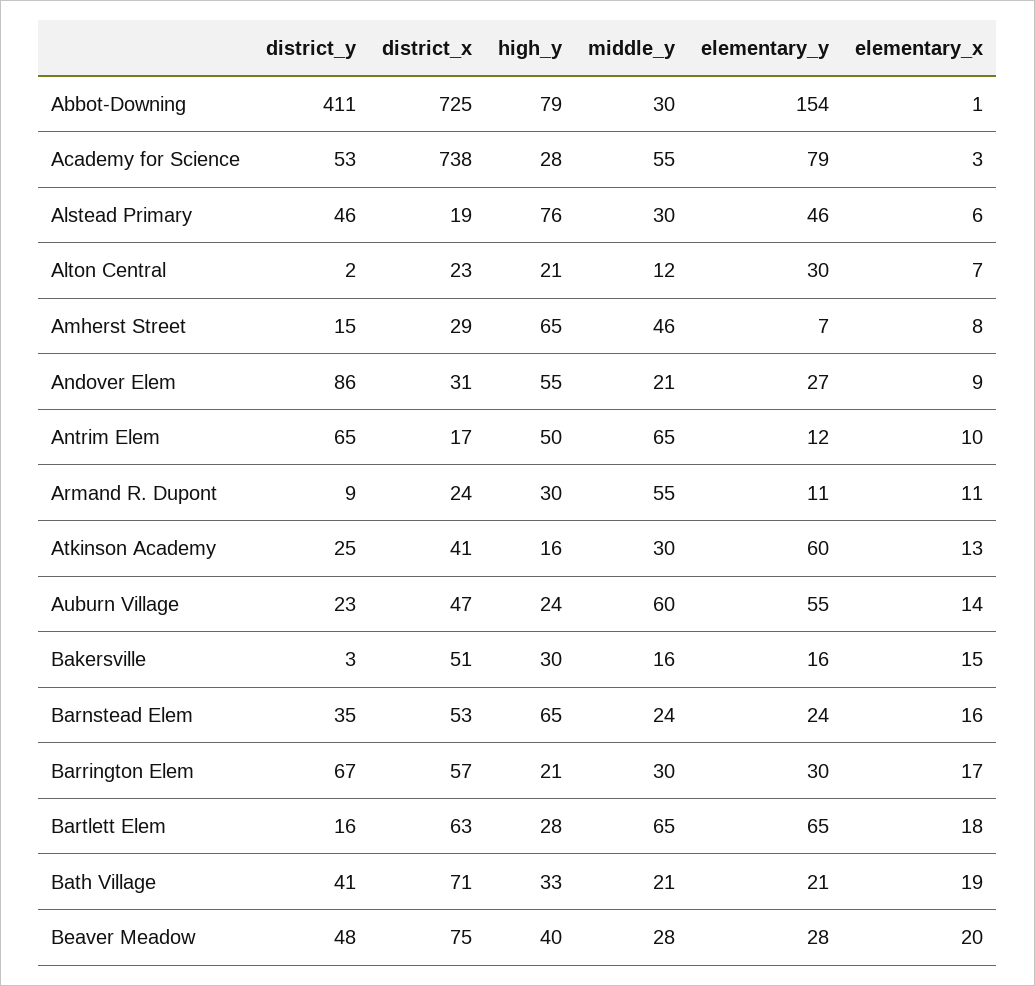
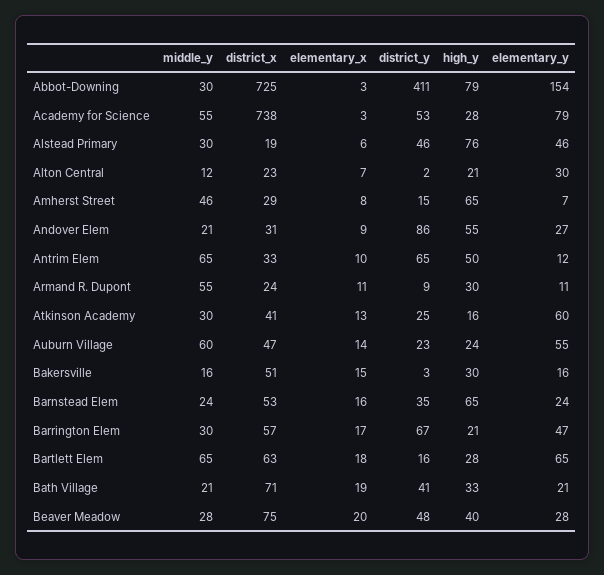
  {
    "district_y": {
      "Abbot-Downing": 411,
      "Academy for Science": 53,
      "Alstead Primary": 46,
      "Alton Central": 2,
      "Amherst Street": 15,
      "Andover Elem": 86,
      "Antrim Elem": 65,
      "Armand R. Dupont": 9,
      "Atkinson Academy": 25,
      "Auburn Village": 23,
      "Bakersville": 3,
      "Barnstead Elem": 35,
      "Barrington Elem": 67,
      "Bartlett Elem": 16,
      "Bath Village": 41,
      "Beaver Meadow": 48
    },
    "district_x": {
      "Abbot-Downing": 725,
      "Academy for Science": 738,
      "Alstead Primary": 19,
      "Alton Central": 23,
      "Amherst Street": 29,
      "Andover Elem": 31,
-     "Antrim Elem": 17,
+     "Antrim Elem": 33,
      "Armand R. Dupont": 24,
      "Atkinson Academy": 41,
      "Auburn Village": 47,
      "Bakersville": 51,
      "Barnstead Elem": 53,
      "Barrington Elem": 57,
      "Bartlett Elem": 63,
      "Bath Village": 71,
      "Beaver Meadow": 75
    },
    "high_y": {
      "Abbot-Downing": 79,
      "Academy for Science": 28,
      "Alstead Primary": 76,
      "Alton Central": 21,
      "Amherst Street": 65,
      "Andover Elem": 55,
      "Antrim Elem": 50,
      "Armand R. Dupont": 30,
      "Atkinson Academy": 16,
      "Auburn Village": 24,
      "Bakersville": 30,
      "Barnstead Elem": 65,
      "Barrington Elem": 21,
      "Bartlett Elem": 28,
      "Bath Village": 33,
      "Beaver Meadow": 40
    },
    "middle_y": {
      "Abbot-Downing": 30,
      "Academy for Science": 55,
      "Alstead Primary": 30,
      "Alton Central": 12,
      "Amherst Street": 46,
      "Andover Elem": 21,
      "Antrim Elem": 65,
      "Armand R. Dupont": 55,
      "Atkinson Academy": 30,
      "Auburn Village": 60,
      "Bakersville": 16,
      "Barnstead Elem": 24,
      "Barrington Elem": 30,
      "Bartlett Elem": 65,
      "Bath Village": 21,
      "Beaver Meadow": 28
    },
    "elementary_y": {
      "Abbot-Downing": 154,
      "Academy for Science": 79,
      "Alstead Primary": 46,
      "Alton Central": 30,
      "Amherst Street": 7,
      "Andover Elem": 27,
      "Antrim Elem": 12,
      "Armand R. Dupont": 11,
      "Atkinson Academy": 60,
      "Auburn Village": 55,
      "Bakersville": 16,
      "Barnstead Elem": 24,
-     "Barrington Elem": 30,
+     "Barrington Elem": 47,
      "Bartlett Elem": 65,
      "Bath Village": 21,
      "Beaver Meadow": 28
    },
    "elementary_x": {
-     "Abbot-Downing": 1,
+     "Abbot-Downing": 3,
      "Academy for Science": 3,
      "Alstead Primary": 6,
      "Alton Central": 7,
      "Amherst Street": 8,
      "Andover Elem": 9,
      "Antrim Elem": 10,
      "Armand R. Dupont": 11,
      "Atkinson Academy": 13,
      "Auburn Village": 14,
      "Bakersville": 15,
      "Barnstead Elem": 16,
      "Barrington Elem": 17,
      "Bartlett Elem": 18,
      "Bath Village": 19,
      "Beaver Meadow": 20
    }
  }

